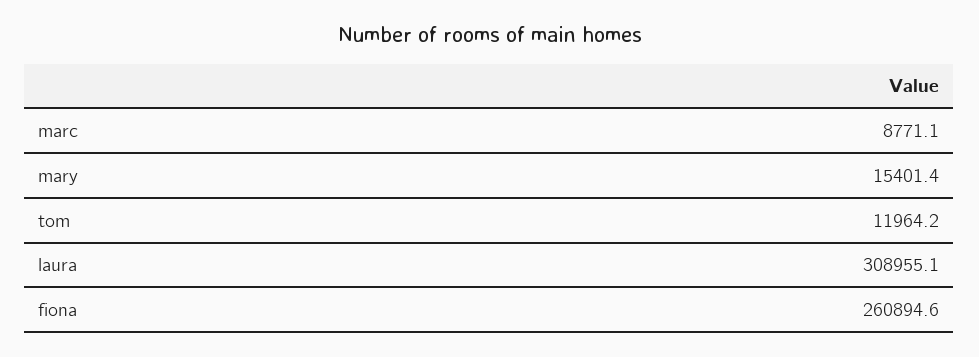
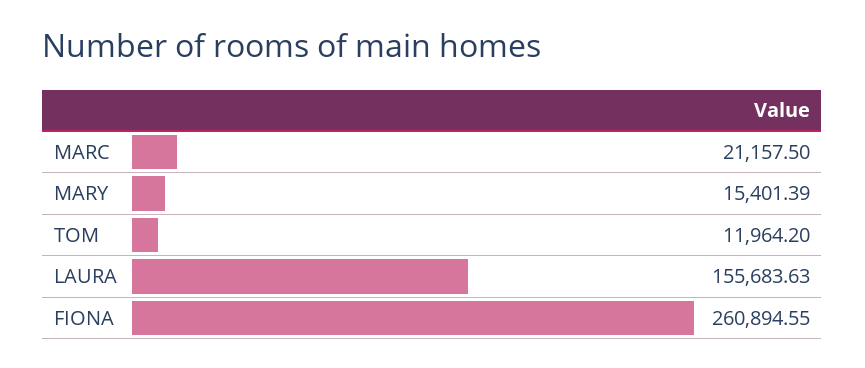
  {
-   "marc": 8771.1,
+   "marc": 21157.5,
    "mary": 15401.39,
    "tom": 11964.2,
-   "laura": 308955.1,
+   "laura": 155683.63,
    "fiona": 260894.55
  }

